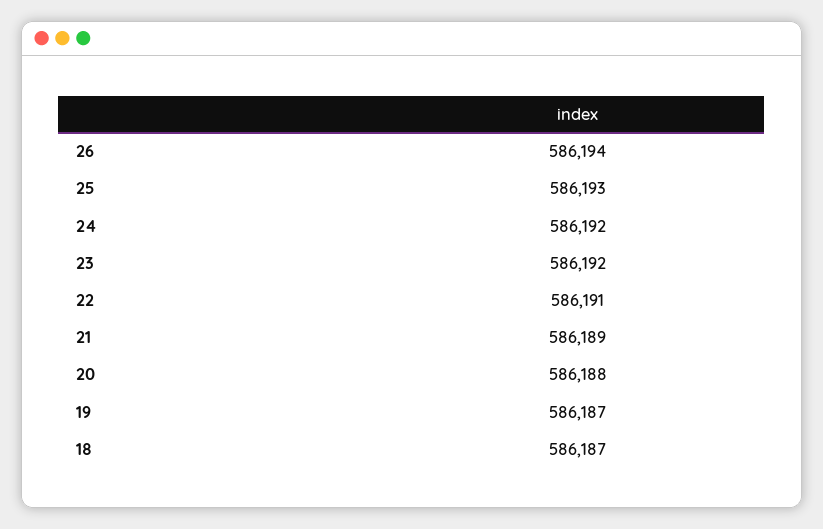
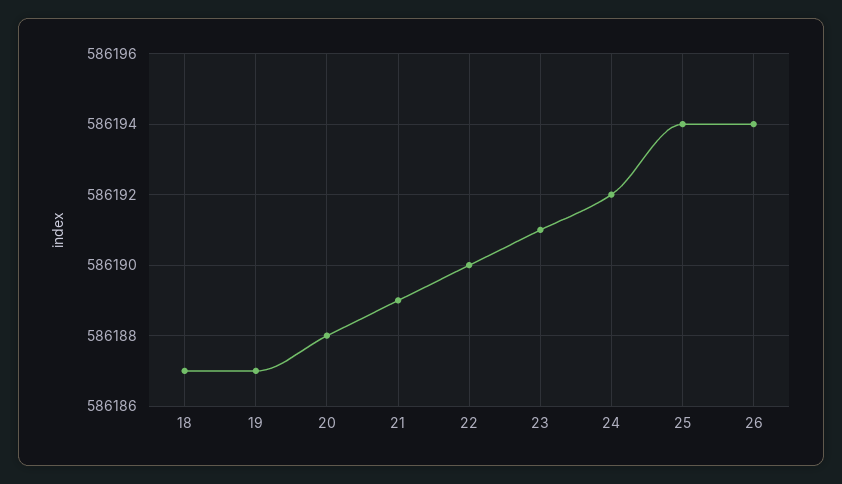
  {
    "26": 586194,
-   "25": 586193,
+   "25": 586194,
    "24": 586192,
-   "23": 586192,
+   "23": 586191,
-   "22": 586191,
+   "22": 586190,
    "21": 586189,
    "20": 586188,
    "19": 586187,
    "18": 586187
  }

